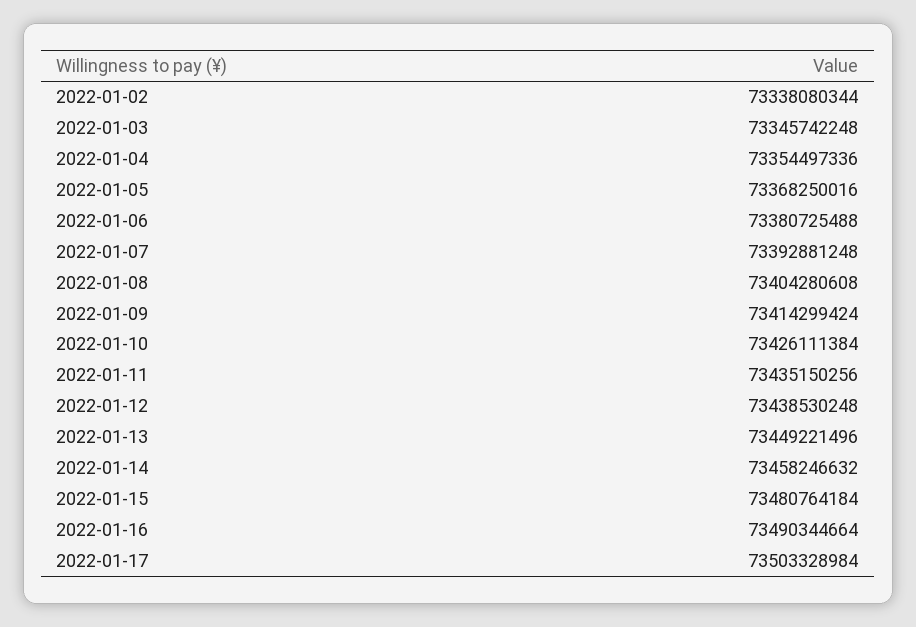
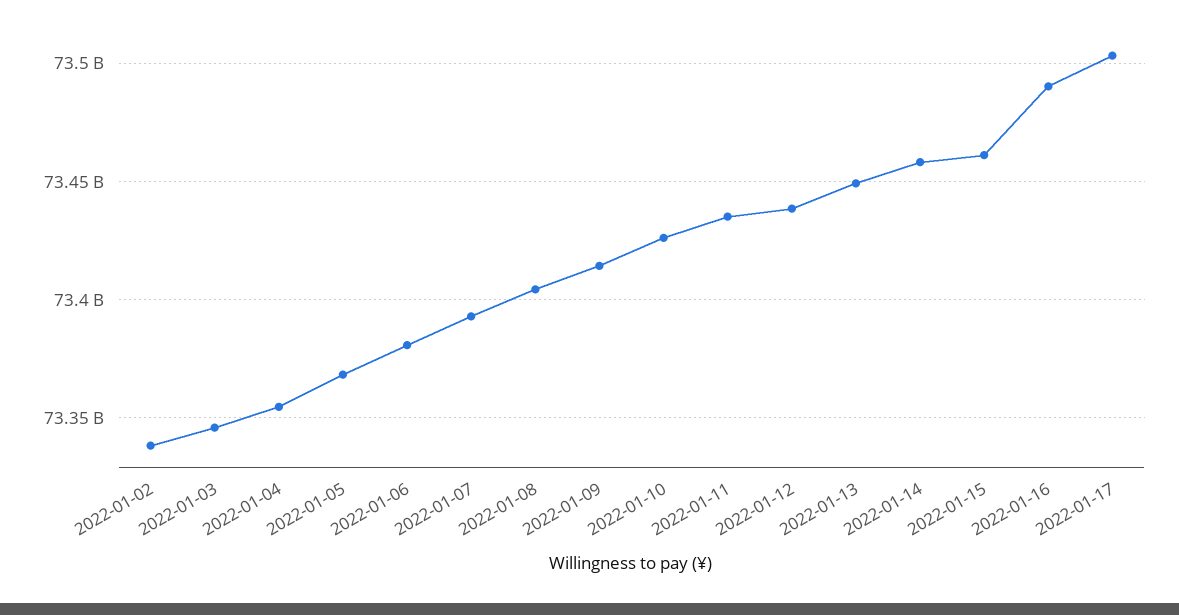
  {
    "2022-01-02": 73338080344,
    "2022-01-03": 73345742248,
    "2022-01-04": 73354497336,
    "2022-01-05": 73368250016,
    "2022-01-06": 73380725488,
    "2022-01-07": 73392881248,
    "2022-01-08": 73404280608,
    "2022-01-09": 73414299424,
    "2022-01-10": 73426111384,
    "2022-01-11": 73435150256,
    "2022-01-12": 73438530248,
    "2022-01-13": 73449221496,
    "2022-01-14": 73458246632,
-   "2022-01-15": 73480764184,
+   "2022-01-15": 73460000000,
    "2022-01-16": 73490344664,
    "2022-01-17": 73503328984
  }

